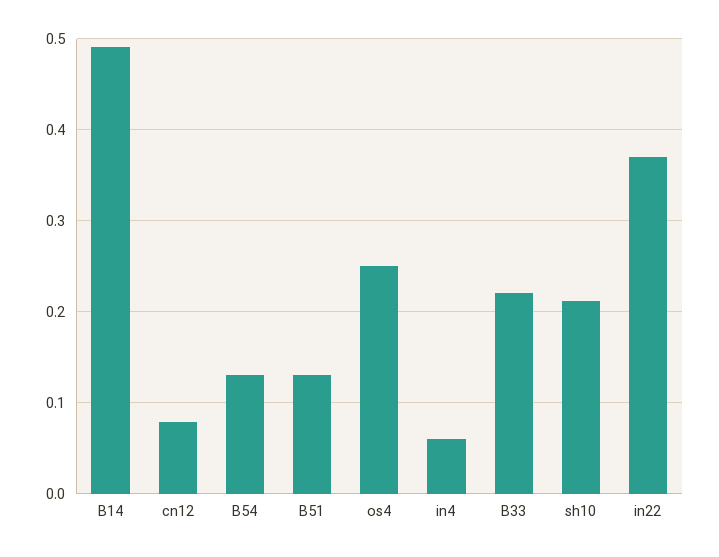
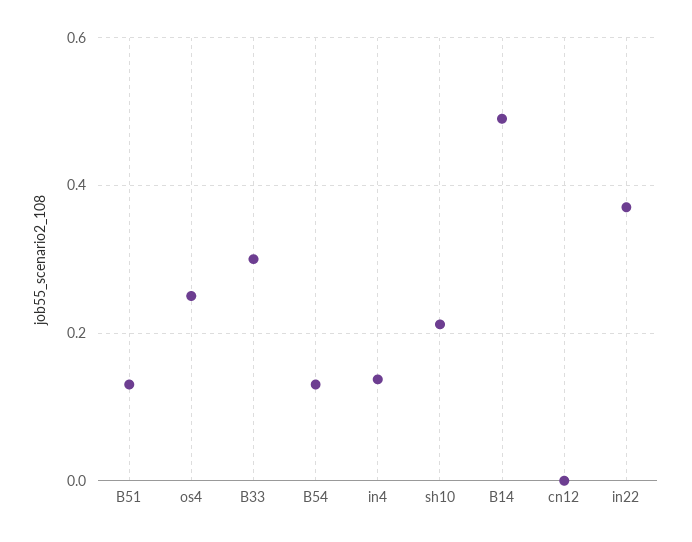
  {
    "B14": 0.49,
-   "cn12": 0.08,
+   "cn12": 0,
    "B54": 0.13,
    "B51": 0.13,
    "os4": 0.25,
-   "in4": 0.06,
+   "in4": 0.14,
-   "B33": 0.22,
+   "B33": 0.3,
    "sh10": 0.21,
    "in22": 0.37
  }

